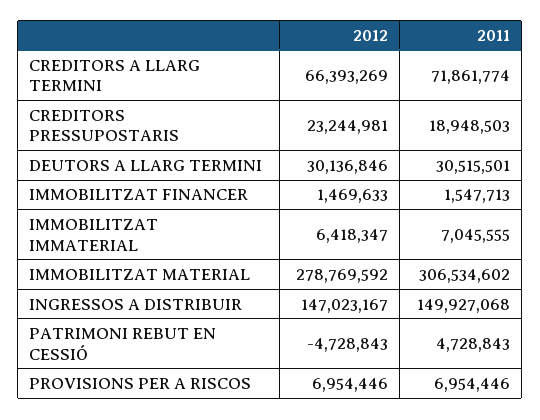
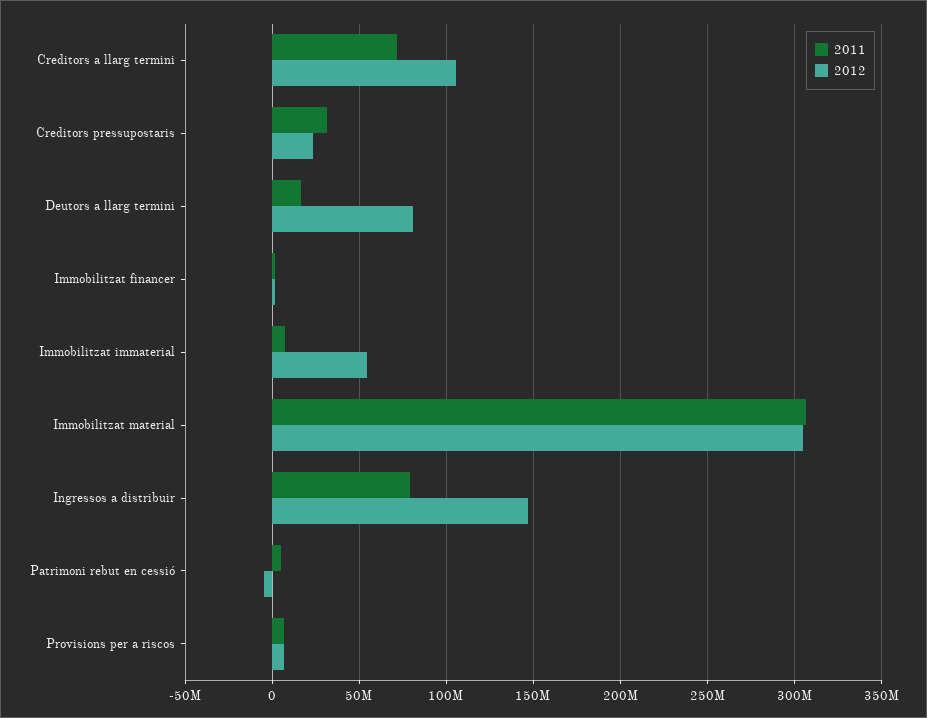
  {
    "2012": {
-     "CREDITORS A LLARG TERMINI": 66393269,
+     "CREDITORS A LLARG TERMINI": 105000000,
      "CREDITORS PRESSUPOSTARIS": 23244981,
-     "DEUTORS A LLARG TERMINI": 30136846,
+     "DEUTORS A LLARG TERMINI": 80000000,
      "IMMOBILITZAT FINANCER": 1469633,
-     "IMMOBILITZAT IMMATERIAL": 6418347,
+     "IMMOBILITZAT IMMATERIAL": 55000000,
-     "IMMOBILITZAT MATERIAL": 278769592,
+     "IMMOBILITZAT MATERIAL": 305000000,
      "INGRESSOS A DISTRIBUIR": 147023167,
      "PATRIMONI REBUT EN CESSIÓ": -4728843,
      "PROVISIONS PER A RISCOS": 6954446
    },
    "2011": {
      "CREDITORS A LLARG TERMINI": 71861774,
-     "CREDITORS PRESSUPOSTARIS": 18948503,
+     "CREDITORS PRESSUPOSTARIS": 30000000,
-     "DEUTORS A LLARG TERMINI": 30515501,
+     "DEUTORS A LLARG TERMINI": 15000000,
      "IMMOBILITZAT FINANCER": 1547713,
      "IMMOBILITZAT IMMATERIAL": 7045555,
      "IMMOBILITZAT MATERIAL": 306534602,
-     "INGRESSOS A DISTRIBUIR": 149927068,
+     "INGRESSOS A DISTRIBUIR": 80000000,
      "PATRIMONI REBUT EN CESSIÓ": 4728843,
      "PROVISIONS PER A RISCOS": 6954446
    }
  }

